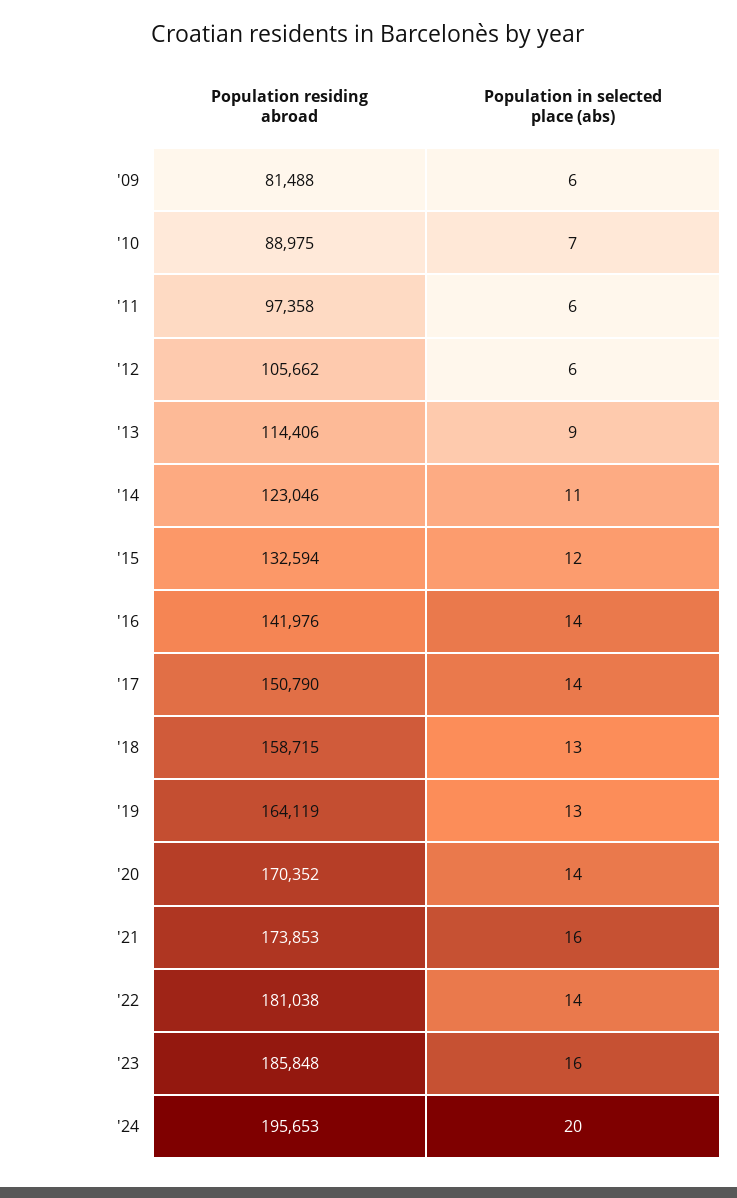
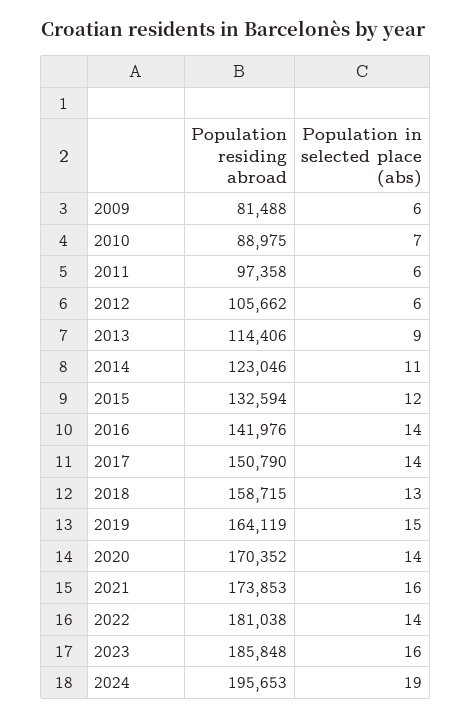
  {
    "Population residing abroad": {
      "'09": 81488,
      "'10": 88975,
      "'11": 97358,
      "'12": 105662,
      "'13": 114406,
      "'14": 123046,
      "'15": 132594,
      "'16": 141976,
      "'17": 150790,
      "'18": 158715,
      "'19": 164119,
      "'20": 170352,
      "'21": 173853,
      "'22": 181038,
      "'23": 185848,
      "'24": 195653
    },
    "Population in selected place (abs)": {
      "'09": 6,
      "'10": 7,
      "'11": 6,
      "'12": 6,
      "'13": 9,
      "'14": 11,
      "'15": 12,
      "'16": 14,
      "'17": 14,
      "'18": 13,
-     "'19": 13,
+     "'19": 15,
      "'20": 14,
      "'21": 16,
      "'22": 14,
      "'23": 16,
-     "'24": 20
+     "'24": 19
    }
  }

